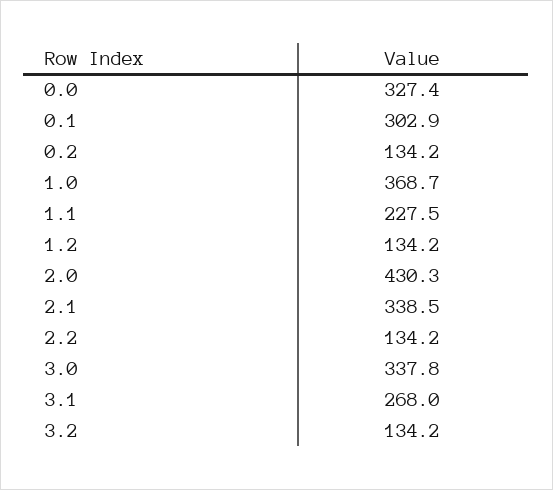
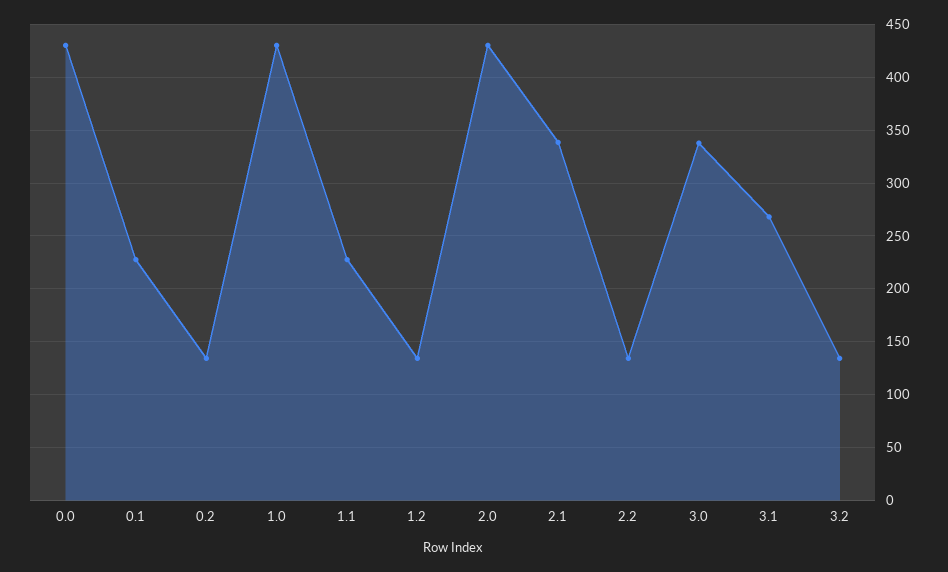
  {
-   "0.0": 327.4,
+   "0.0": 430,
-   "0.1": 302.9,
+   "0.1": 230,
    "0.2": 134.2,
-   "1.0": 368.7,
+   "1.0": 430,
    "1.1": 227.5,
    "1.2": 134.2,
    "2.0": 430.3,
    "2.1": 338.5,
    "2.2": 134.2,
    "3.0": 337.8,
    "3.1": 268,
    "3.2": 134.2
  }

